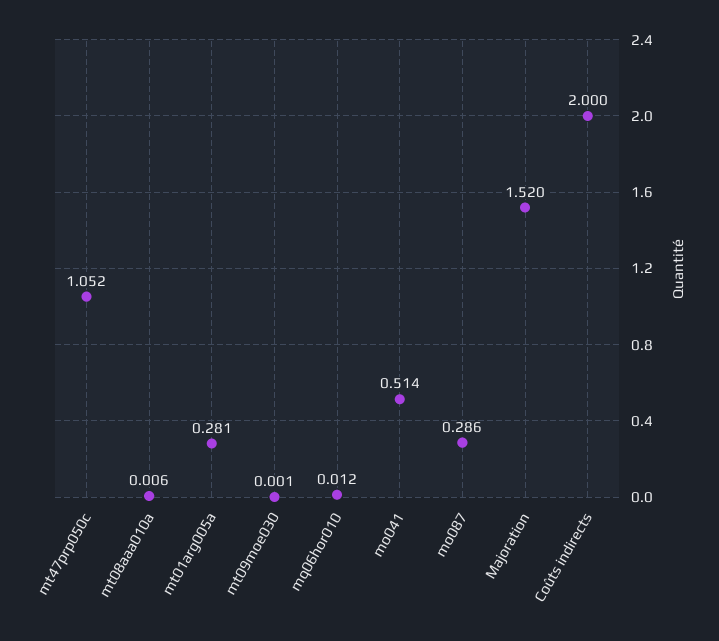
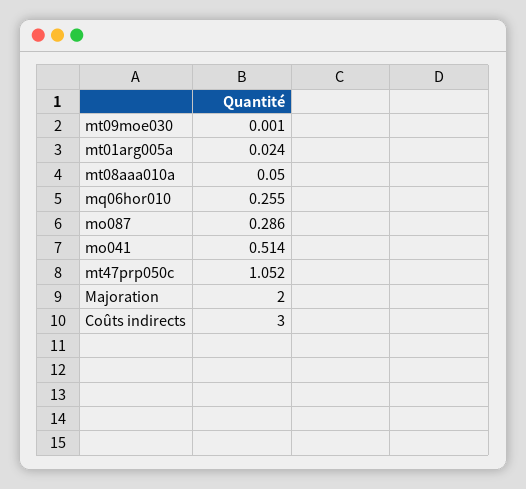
  {
    "mt47prp050c": 1.052,
-   "mt08aaa010a": 0.006,
+   "mt08aaa010a": 0.05,
-   "mt01arg005a": 0.281,
+   "mt01arg005a": 0.024,
    "mt09moe030": 0.001,
-   "mq06hor010": 0.012,
+   "mq06hor010": 0.255,
    "mo041": 0.514,
    "mo087": 0.286,
-   "Majoration": 1.52,
+   "Majoration": 2,
-   "Coûts indirects": 2
+   "Coûts indirects": 3
  }

